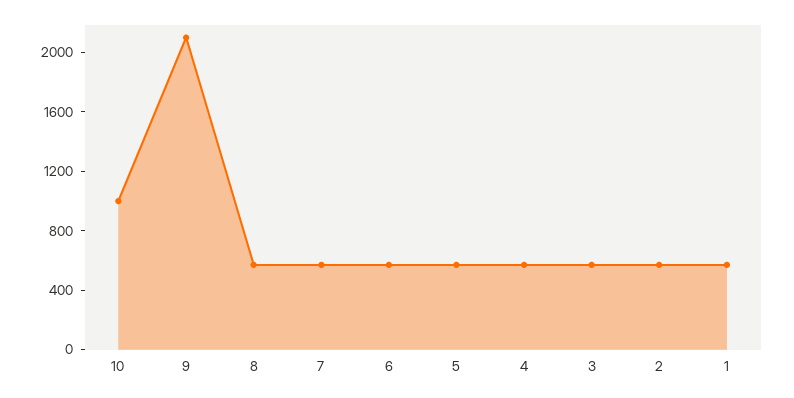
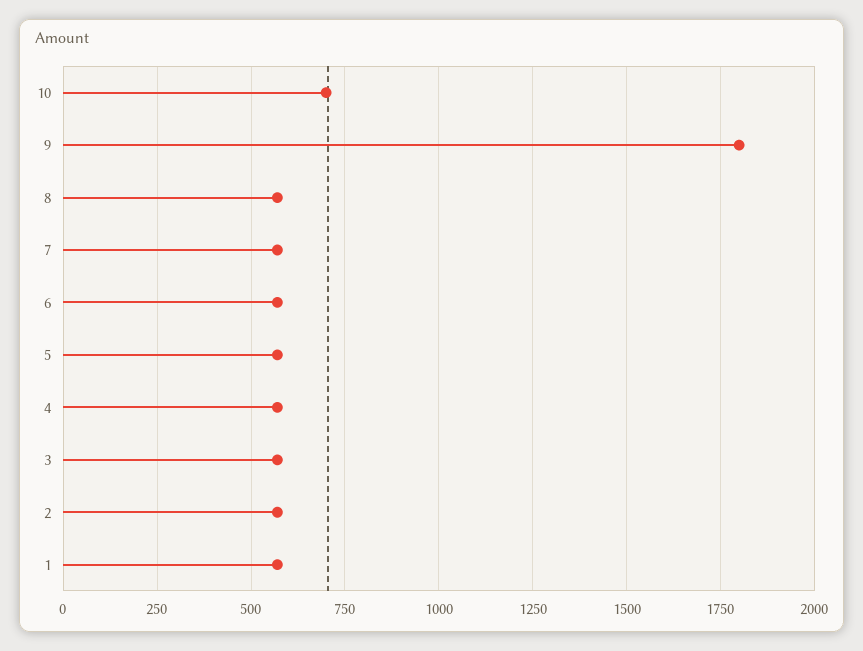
  {
-   "10": 1000,
+   "10": 700,
-   "9": 2100,
+   "9": 1800,
    "8": 575,
    "7": 575,
    "6": 575,
    "5": 575,
    "4": 575,
    "3": 575,
    "2": 575,
    "1": 575
  }

